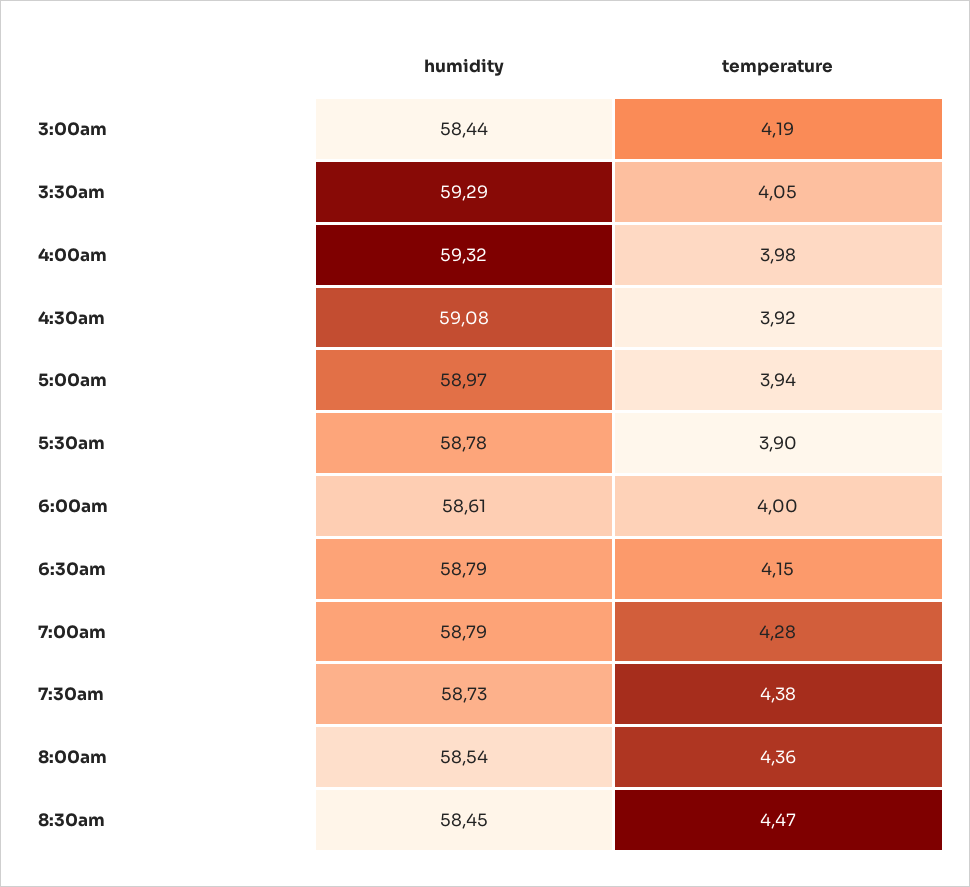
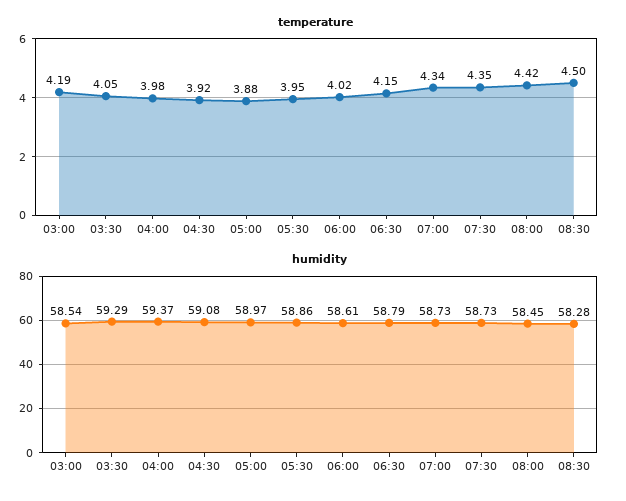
  {
    "humidity": {
-     "3:00am": 58.44,
+     "3:00am": 58.54,
      "3:30am": 59.29,
-     "4:00am": 59.32,
+     "4:00am": 59.37,
      "4:30am": 59.08,
      "5:00am": 58.97,
-     "5:30am": 58.78,
+     "5:30am": 58.86,
      "6:00am": 58.61,
      "6:30am": 58.79,
-     "7:00am": 58.79,
+     "7:00am": 58.73,
      "7:30am": 58.73,
-     "8:00am": 58.54,
+     "8:00am": 58.45,
-     "8:30am": 58.45
+     "8:30am": 58.28
    },
    "temperature": {
      "3:00am": 4.19,
      "3:30am": 4.05,
      "4:00am": 3.98,
      "4:30am": 3.92,
-     "5:00am": 3.94,
+     "5:00am": 3.88,
-     "5:30am": 3.9,
+     "5:30am": 3.95,
-     "6:00am": 4,
+     "6:00am": 4.02,
      "6:30am": 4.15,
-     "7:00am": 4.28,
+     "7:00am": 4.34,
-     "7:30am": 4.38,
+     "7:30am": 4.35,
-     "8:00am": 4.36,
+     "8:00am": 4.42,
-     "8:30am": 4.47
+     "8:30am": 4.5
    }
  }

